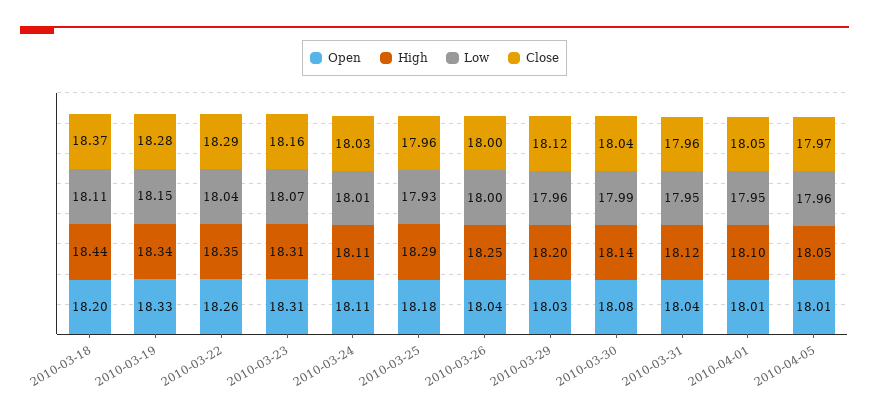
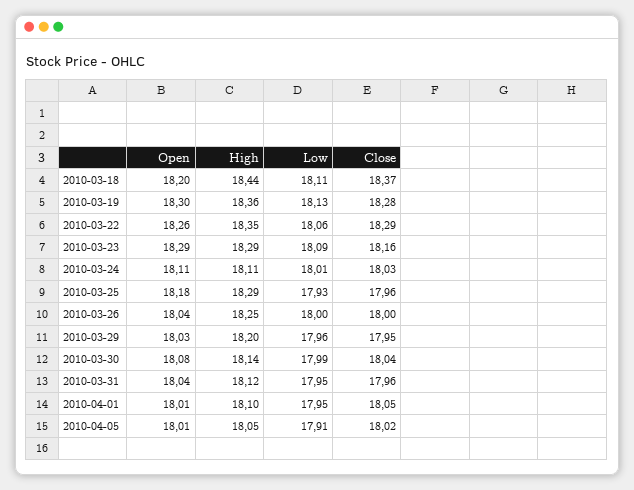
  {
    "Open": {
      "2010-03-18": 18.2,
-     "2010-03-19": 18.33,
+     "2010-03-19": 18.3,
      "2010-03-22": 18.26,
-     "2010-03-23": 18.31,
+     "2010-03-23": 18.29,
      "2010-03-24": 18.11,
      "2010-03-25": 18.18,
      "2010-03-26": 18.04,
      "2010-03-29": 18.03,
      "2010-03-30": 18.08,
      "2010-03-31": 18.04,
      "2010-04-01": 18.01,
      "2010-04-05": 18.01
    },
    "High": {
      "2010-03-18": 18.44,
-     "2010-03-19": 18.34,
+     "2010-03-19": 18.36,
      "2010-03-22": 18.35,
-     "2010-03-23": 18.31,
+     "2010-03-23": 18.29,
      "2010-03-24": 18.11,
      "2010-03-25": 18.29,
      "2010-03-26": 18.25,
      "2010-03-29": 18.2,
      "2010-03-30": 18.14,
      "2010-03-31": 18.12,
      "2010-04-01": 18.1,
      "2010-04-05": 18.05
    },
    "Low": {
      "2010-03-18": 18.11,
-     "2010-03-19": 18.15,
+     "2010-03-19": 18.13,
-     "2010-03-22": 18.04,
+     "2010-03-22": 18.06,
-     "2010-03-23": 18.07,
+     "2010-03-23": 18.09,
      "2010-03-24": 18.01,
      "2010-03-25": 17.93,
      "2010-03-26": 18,
      "2010-03-29": 17.96,
      "2010-03-30": 17.99,
      "2010-03-31": 17.95,
      "2010-04-01": 17.95,
-     "2010-04-05": 17.96
+     "2010-04-05": 17.91
    },
    "Close": {
      "2010-03-18": 18.37,
      "2010-03-19": 18.28,
      "2010-03-22": 18.29,
      "2010-03-23": 18.16,
      "2010-03-24": 18.03,
      "2010-03-25": 17.96,
      "2010-03-26": 18,
-     "2010-03-29": 18.12,
+     "2010-03-29": 17.95,
      "2010-03-30": 18.04,
      "2010-03-31": 17.96,
      "2010-04-01": 18.05,
-     "2010-04-05": 17.97
+     "2010-04-05": 18.02
    }
  }

